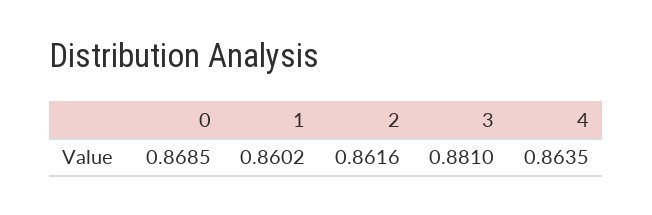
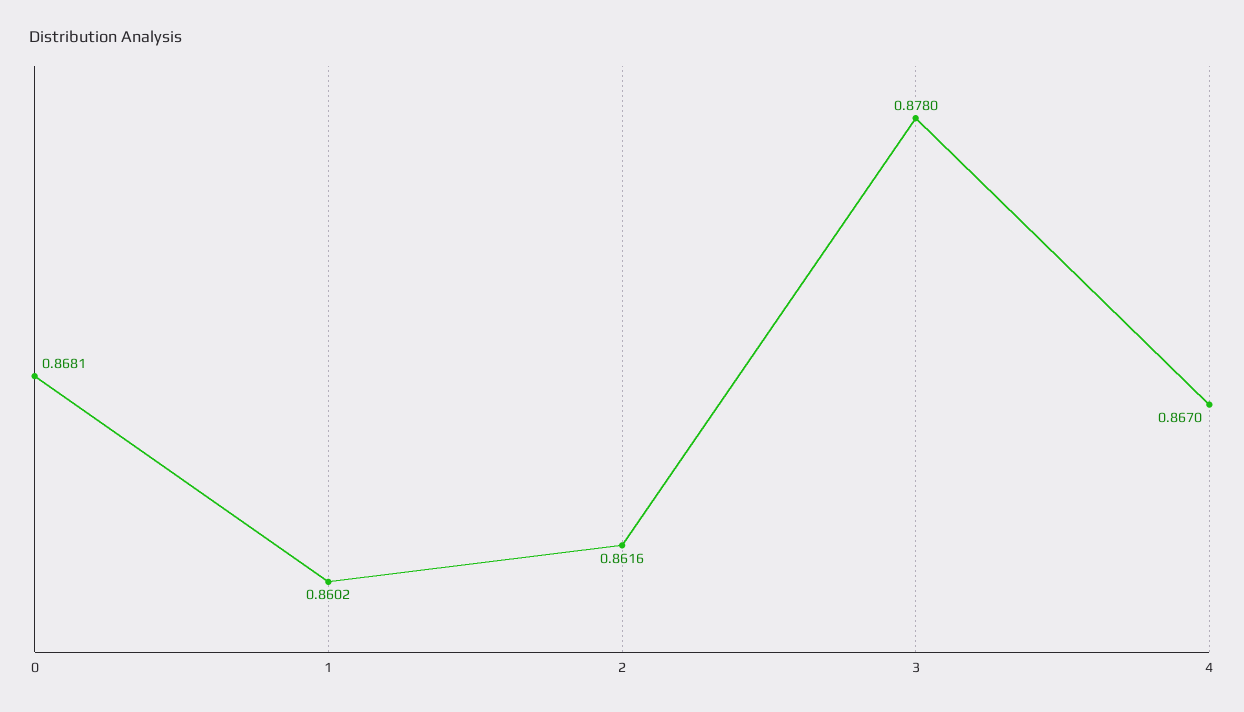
  {
-   "0": 0.8685,
+   "0": 0.8681,
    "1": 0.8602,
    "2": 0.8616,
-   "3": 0.881,
+   "3": 0.878,
-   "4": 0.8635
+   "4": 0.867
  }

